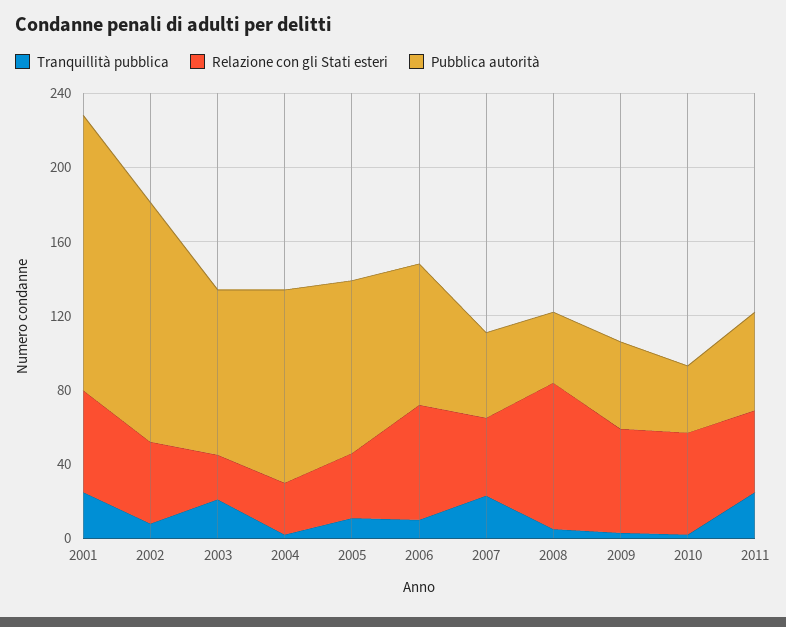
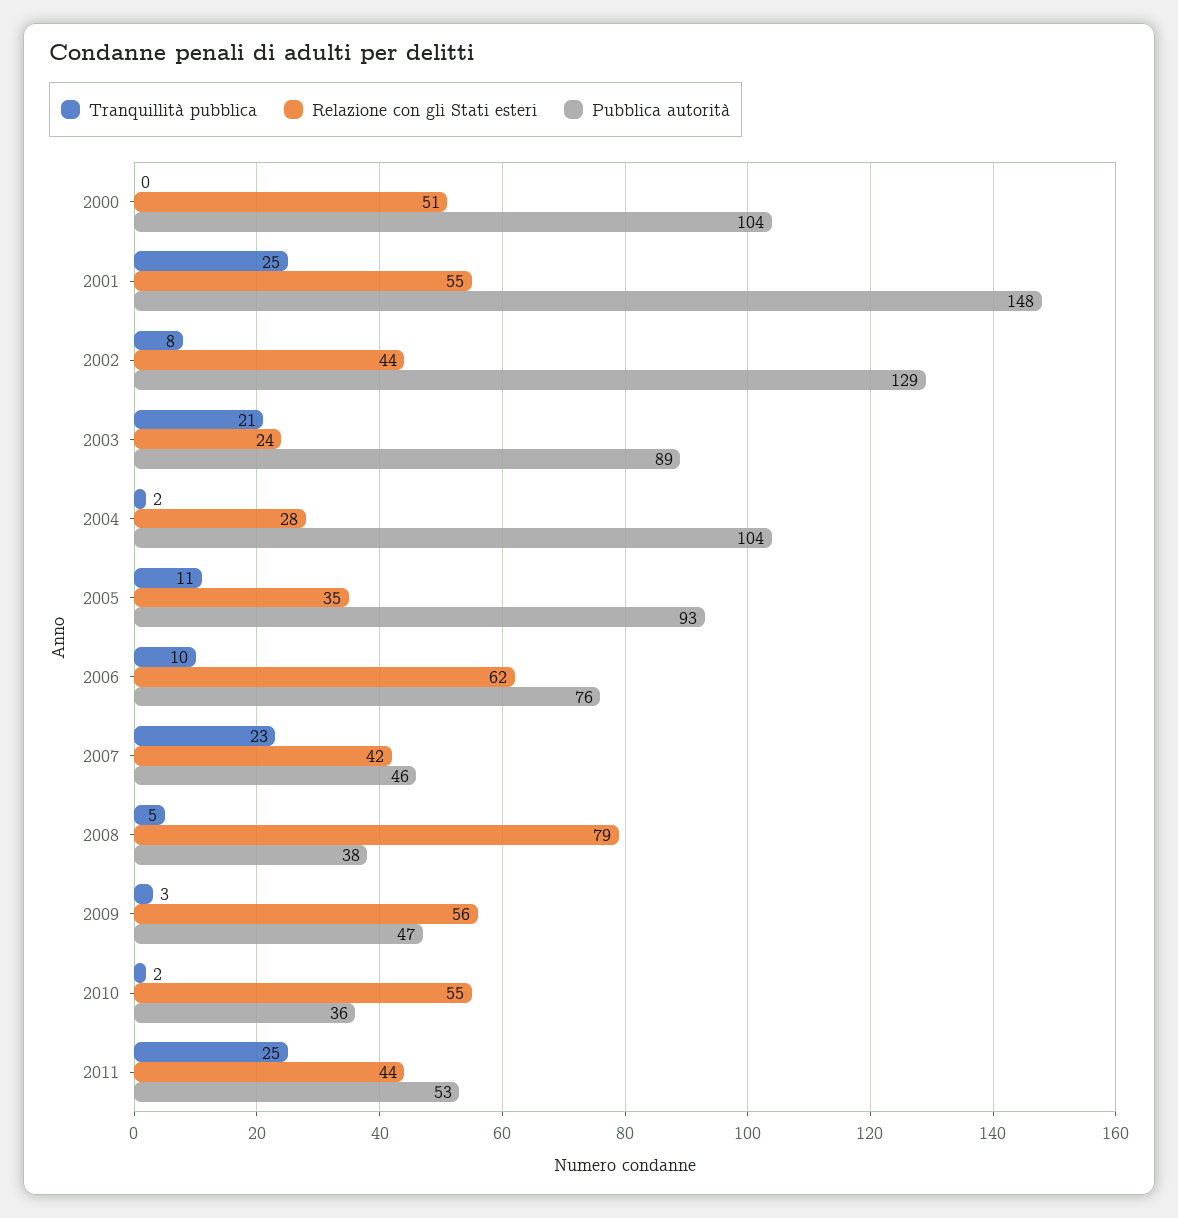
  {
    "Tranquillità pubblica": {
      "2001": 25,
      "2002": 8,
      "2003": 21,
      "2004": 2,
      "2005": 11,
      "2006": 10,
      "2007": 23,
      "2008": 5,
      "2009": 3,
      "2010": 2,
-     "2011": 25
+     "2011": 25,
+     "2000": 0
    },
    "Relazione con gli Stati esteri": {
      "2001": 55,
      "2002": 44,
      "2003": 24,
      "2004": 28,
      "2005": 35,
      "2006": 62,
      "2007": 42,
      "2008": 79,
      "2009": 56,
      "2010": 55,
-     "2011": 44
+     "2011": 44,
+     "2000": 51
    },
    "Pubblica autorità": {
      "2001": 148,
      "2002": 129,
      "2003": 89,
      "2004": 104,
      "2005": 93,
      "2006": 76,
      "2007": 46,
      "2008": 38,
      "2009": 47,
      "2010": 36,
-     "2011": 53
+     "2011": 53,
+     "2000": 104
    }
  }

